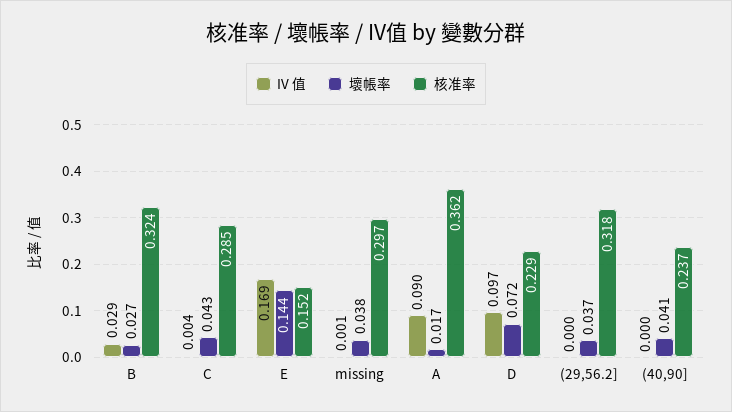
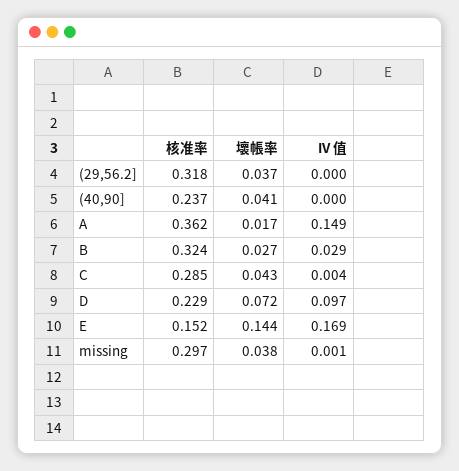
  {
    "IV 值": {
      "B": 0.029,
      "C": 0.004,
      "E": 0.169,
      "missing": 0.001,
-     "A": 0.09,
+     "A": 0.149,
      "D": 0.097,
      "(29,56.2]": 0,
      "(40,90]": 0
    },
    "壞帳率": {
      "B": 0.027,
      "C": 0.043,
      "E": 0.144,
      "missing": 0.038,
      "A": 0.017,
      "D": 0.072,
      "(29,56.2]": 0.037,
      "(40,90]": 0.041
    },
    "核准率": {
      "B": 0.324,
      "C": 0.285,
      "E": 0.152,
      "missing": 0.297,
      "A": 0.362,
      "D": 0.229,
      "(29,56.2]": 0.318,
      "(40,90]": 0.237
    }
  }

